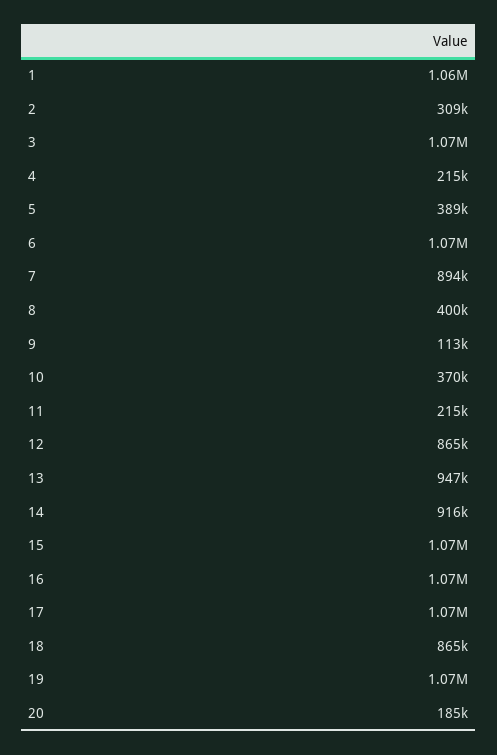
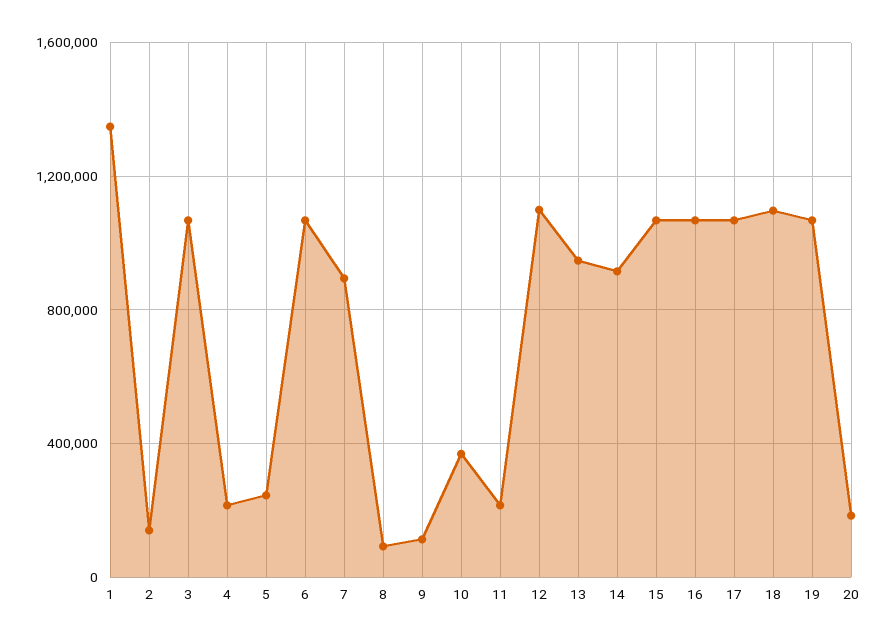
  {
-   "1": 1060000,
+   "1": 1350000,
-   "2": 309000,
+   "2": 150000,
    "3": 1070000,
    "4": 215000,
-   "5": 389000,
+   "5": 250000,
    "6": 1070000,
    "7": 894000,
-   "8": 400000,
+   "8": 100000,
    "9": 113000,
    "10": 370000,
    "11": 215000,
-   "12": 865000,
+   "12": 1100000,
    "13": 947000,
    "14": 916000,
    "15": 1070000,
    "16": 1070000,
    "17": 1070000,
-   "18": 865000,
+   "18": 1100000,
    "19": 1070000,
    "20": 185000
  }

